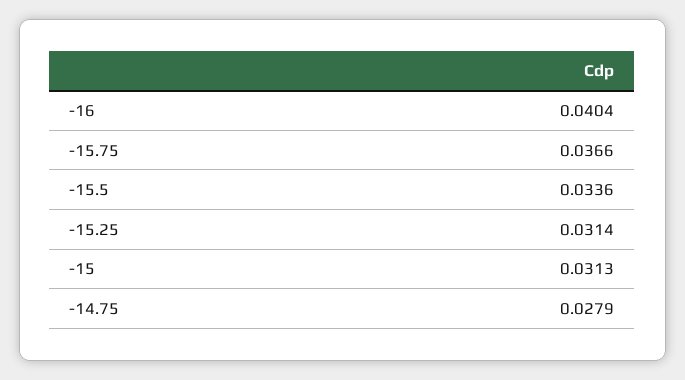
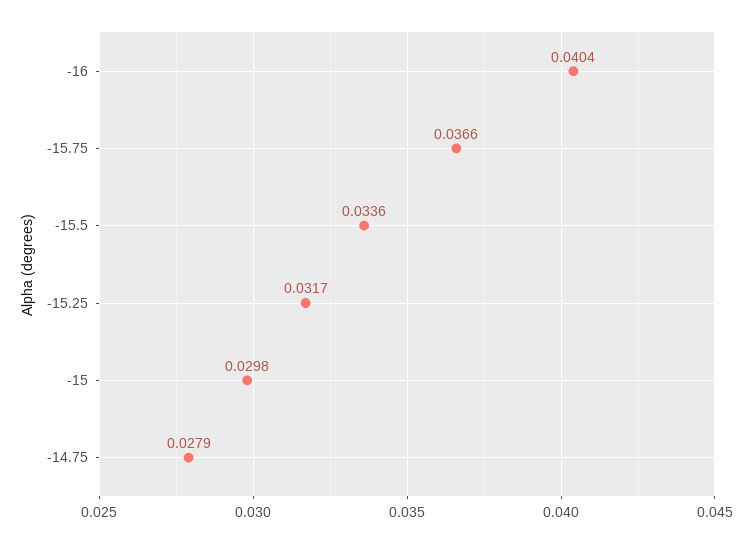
  {
    "-16": 0.0404,
    "-15.75": 0.0366,
    "-15.5": 0.0336,
-   "-15.25": 0.0314,
+   "-15.25": 0.0317,
-   "-15": 0.0313,
+   "-15": 0.0298,
    "-14.75": 0.0279
  }

